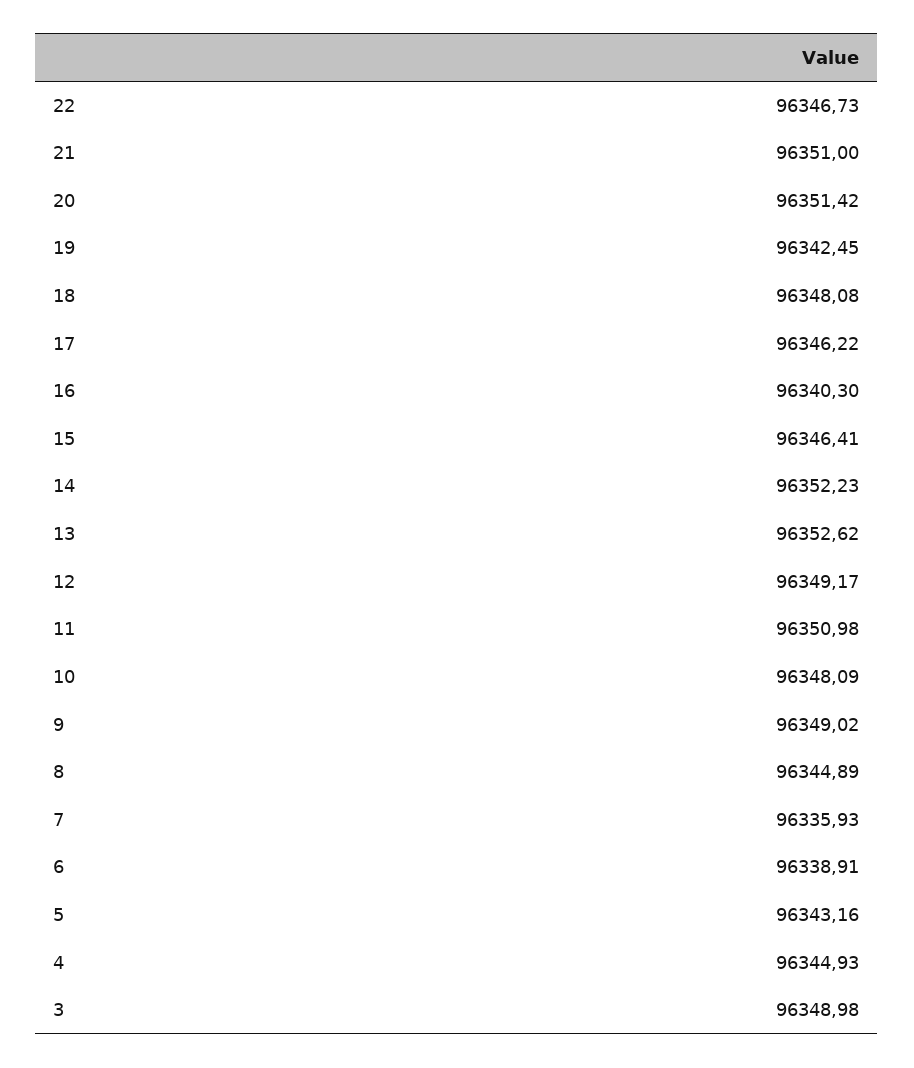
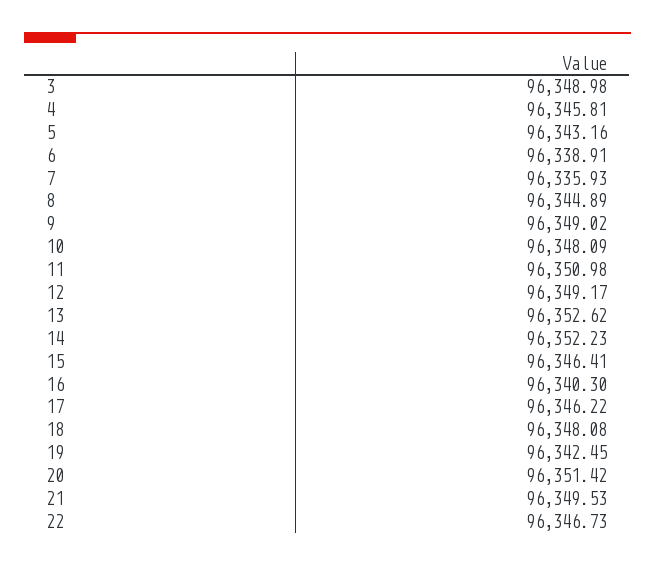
  {
    "22": 96346.73,
-   "21": 96351,
+   "21": 96349.53,
    "20": 96351.42,
    "19": 96342.45,
    "18": 96348.08,
    "17": 96346.22,
    "16": 96340.3,
    "15": 96346.41,
    "14": 96352.23,
    "13": 96352.62,
    "12": 96349.17,
    "11": 96350.98,
    "10": 96348.09,
    "9": 96349.02,
    "8": 96344.89,
    "7": 96335.93,
    "6": 96338.91,
    "5": 96343.16,
-   "4": 96344.93,
+   "4": 96345.81,
    "3": 96348.98
  }

